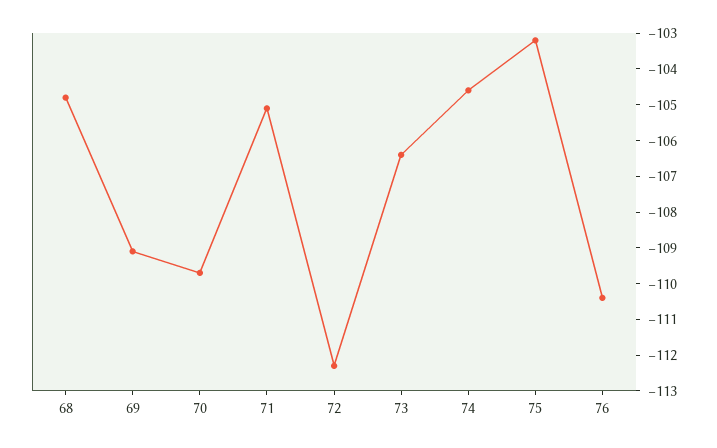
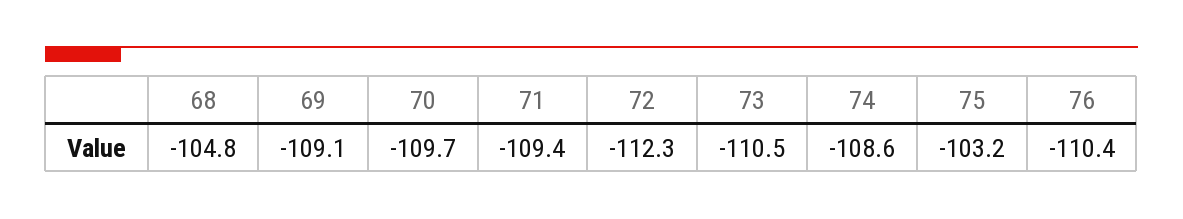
  {
    "68": -104.8,
    "69": -109.1,
    "70": -109.7,
-   "71": -105,
+   "71": -109.4,
    "72": -112.3,
-   "73": -106.5,
+   "73": -110.5,
-   "74": -104.5,
+   "74": -108.6,
    "75": -103.2,
    "76": -110.4
  }

